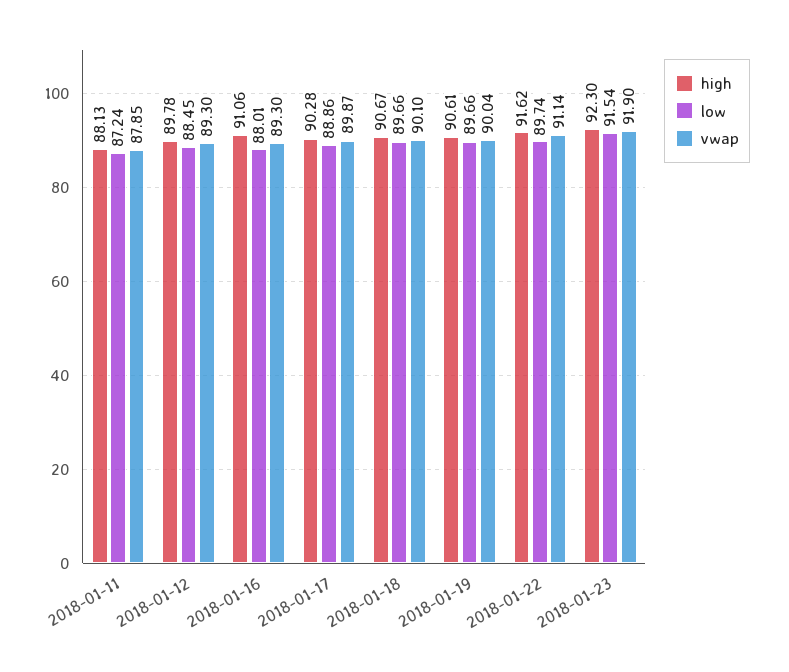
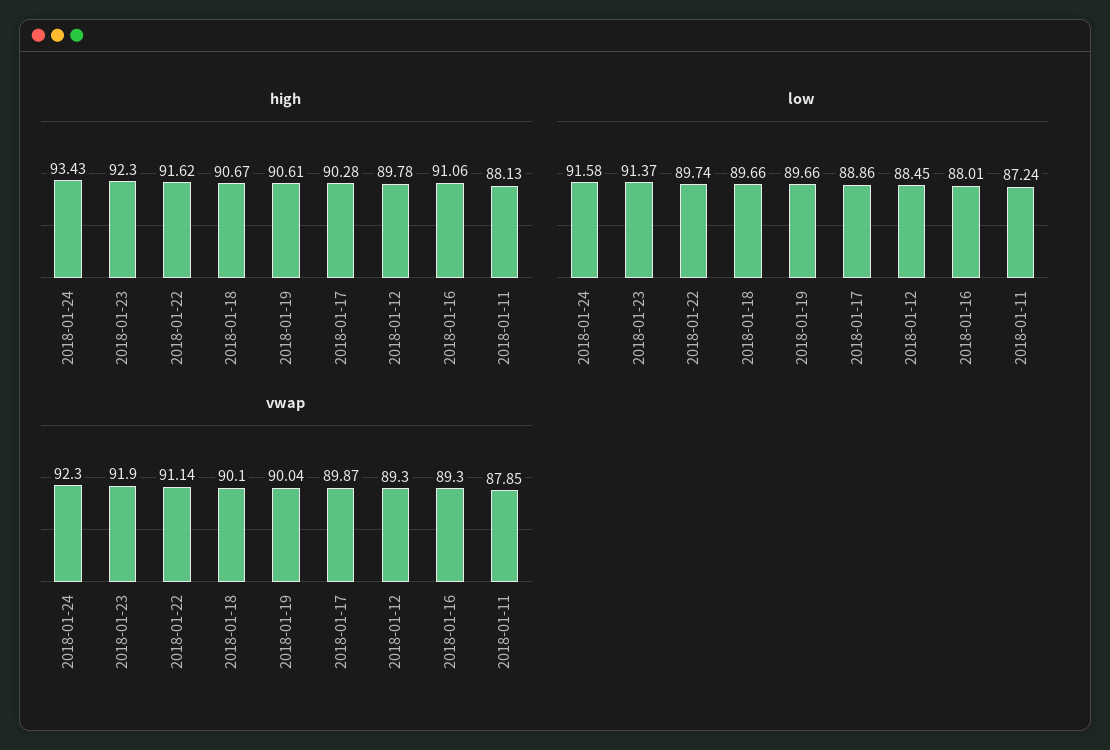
  {
    "high": {
      "2018-01-11": 88.13,
      "2018-01-12": 89.78,
      "2018-01-16": 91.06,
      "2018-01-17": 90.28,
      "2018-01-18": 90.67,
      "2018-01-19": 90.61,
      "2018-01-22": 91.62,
-     "2018-01-23": 92.3
+     "2018-01-23": 92.3,
+     "2018-01-24": 93.43
    },
    "low": {
      "2018-01-11": 87.24,
      "2018-01-12": 88.45,
      "2018-01-16": 88.01,
      "2018-01-17": 88.86,
      "2018-01-18": 89.66,
      "2018-01-19": 89.66,
      "2018-01-22": 89.74,
-     "2018-01-23": 91.54
+     "2018-01-23": 91.37,
+     "2018-01-24": 91.58
    },
    "vwap": {
      "2018-01-11": 87.85,
      "2018-01-12": 89.3,
      "2018-01-16": 89.3,
      "2018-01-17": 89.87,
      "2018-01-18": 90.1,
      "2018-01-19": 90.04,
      "2018-01-22": 91.14,
-     "2018-01-23": 91.9
+     "2018-01-23": 91.9,
+     "2018-01-24": 92.3
    }
  }

